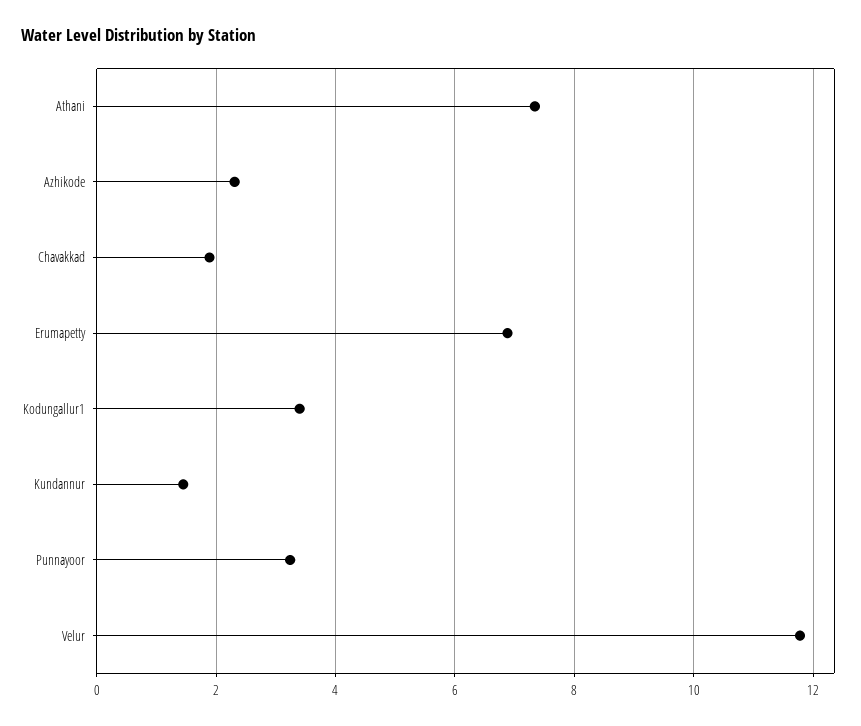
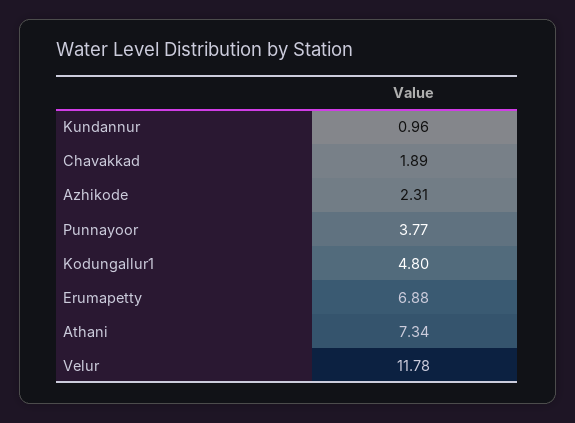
  {
    "Athani": 7.34,
    "Azhikode": 2.31,
    "Chavakkad": 1.89,
    "Erumapetty": 6.88,
-   "Kodungallur1": 3.4,
+   "Kodungallur1": 4.8,
-   "Kundannur": 1.4,
+   "Kundannur": 0.96,
-   "Punnayoor": 3.2,
+   "Punnayoor": 3.77,
    "Velur": 11.78
  }

